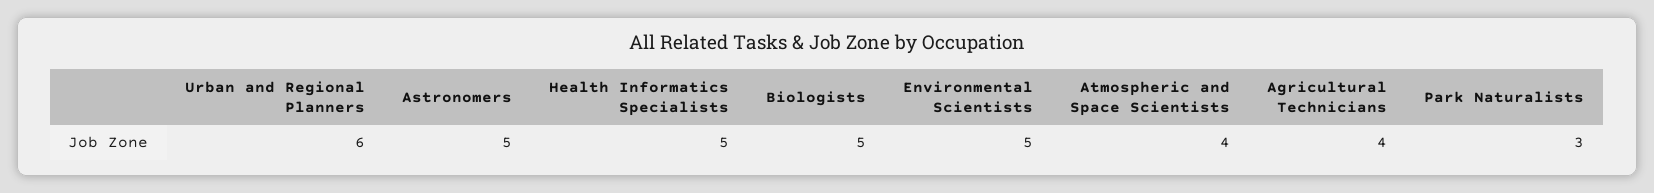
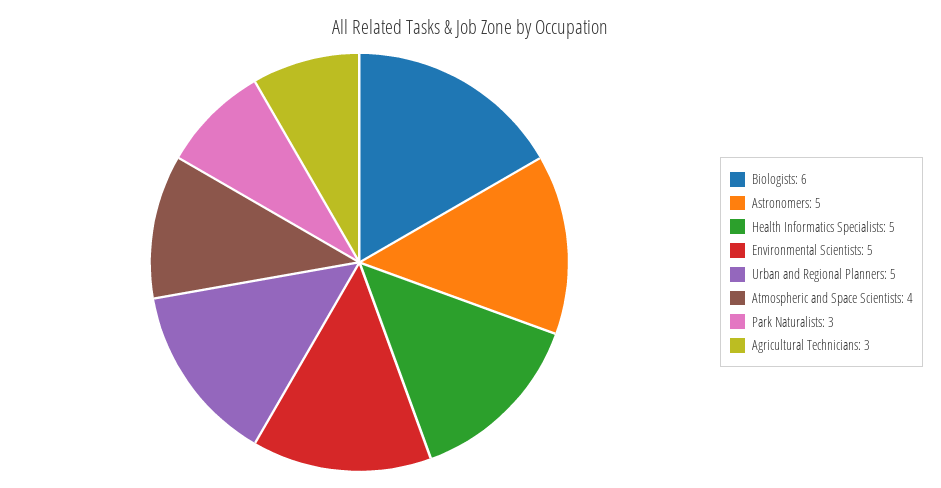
  {
-   "Urban and Regional Planners": 6,
+   "Urban and Regional Planners": 5,
    "Astronomers": 5,
    "Health Informatics Specialists": 5,
-   "Biologists": 5,
+   "Biologists": 6,
    "Environmental Scientists": 5,
    "Atmospheric and Space Scientists": 4,
-   "Agricultural Technicians": 4,
+   "Agricultural Technicians": 3,
    "Park Naturalists": 3
  }

